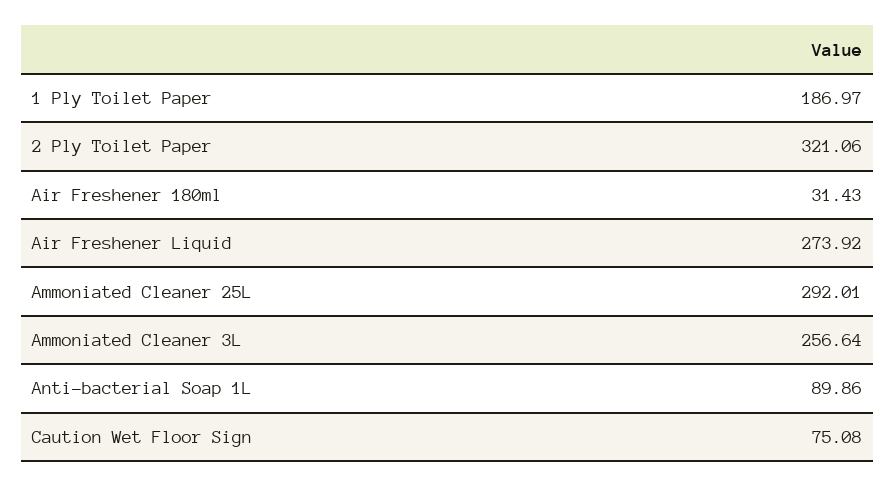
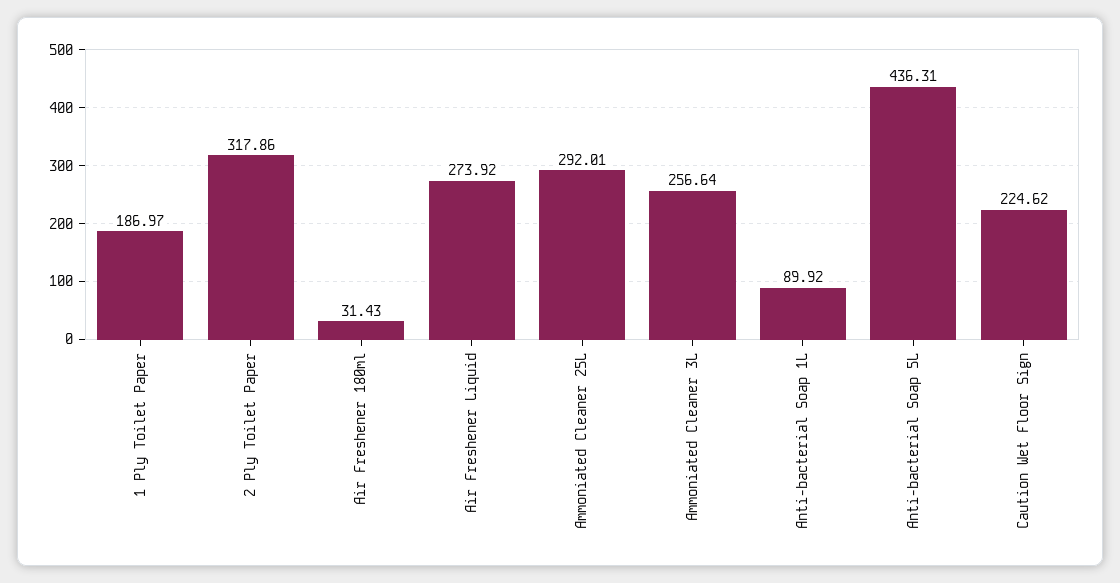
  {
    "1 Ply Toilet Paper": 186.97,
-   "2 Ply Toilet Paper": 321.06,
+   "2 Ply Toilet Paper": 317.86,
    "Air Freshener 180ml": 31.43,
    "Air Freshener Liquid": 273.92,
    "Ammoniated Cleaner 25L": 292.01,
    "Ammoniated Cleaner 3L": 256.64,
-   "Anti-bacterial Soap 1L": 89.86,
+   "Anti-bacterial Soap 1L": 89.92,
-   "Caution Wet Floor Sign": 75.08
+   "Caution Wet Floor Sign": 224.62,
+   "Anti-bacterial Soap 5L": 436.31
  }

